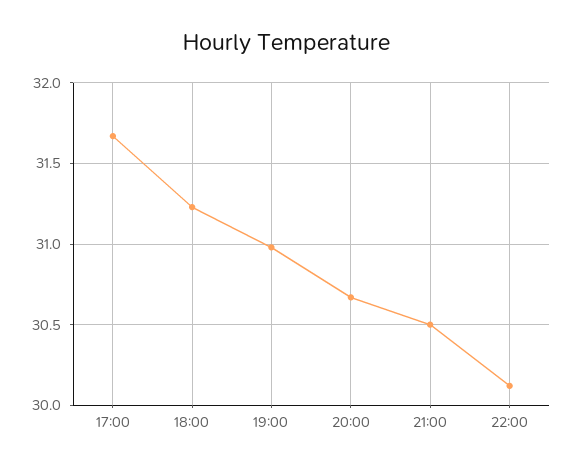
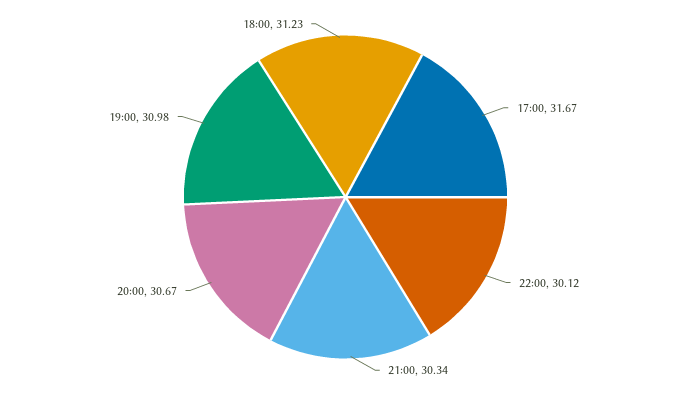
  {
    "17:00": 31.67,
    "18:00": 31.23,
    "19:00": 30.98,
    "20:00": 30.67,
-   "21:00": 30.5,
+   "21:00": 30.34,
    "22:00": 30.12
  }

